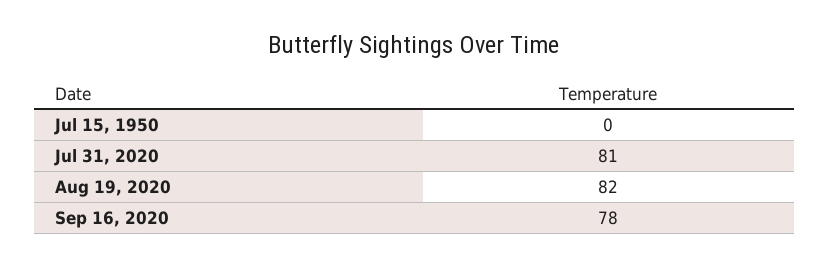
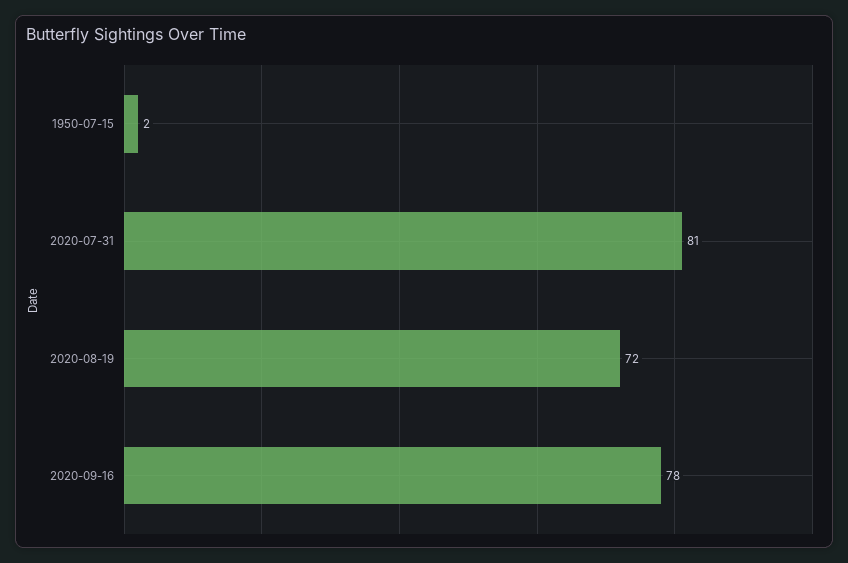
  {
-   "Jul 15, 1950": 0,
+   "Jul 15, 1950": 2,
    "Jul 31, 2020": 81,
-   "Aug 19, 2020": 82,
+   "Aug 19, 2020": 72,
    "Sep 16, 2020": 78
  }

